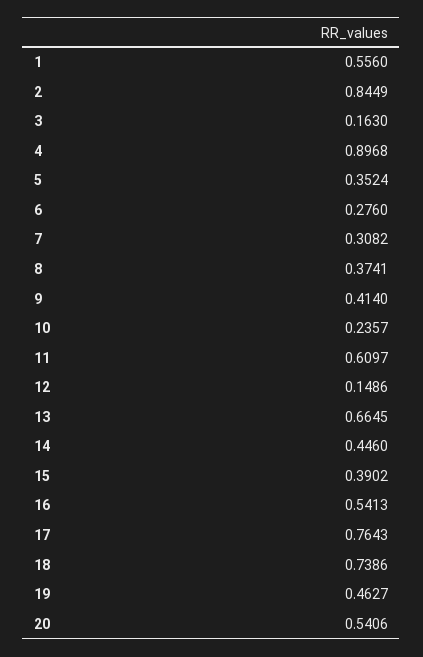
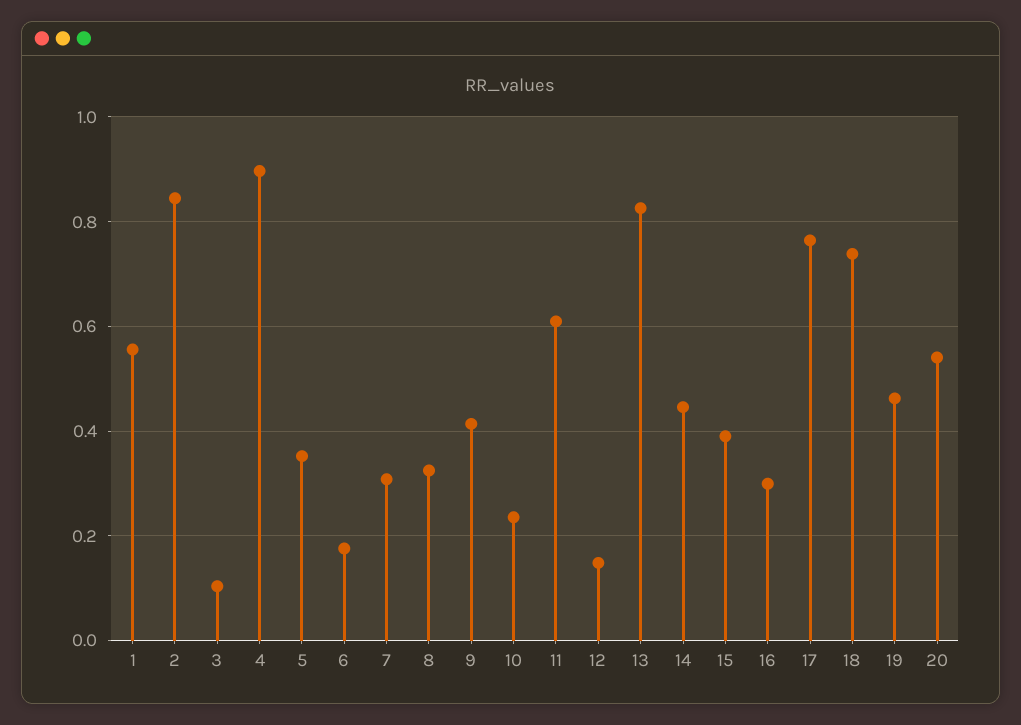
  {
    "1": 0.556,
    "2": 0.8449,
-   "3": 0.163,
+   "3": 0.1,
    "4": 0.8968,
    "5": 0.3524,
-   "6": 0.276,
+   "6": 0.18,
    "7": 0.3082,
-   "8": 0.3741,
+   "8": 0.32,
    "9": 0.414,
    "10": 0.2357,
    "11": 0.6097,
    "12": 0.1486,
-   "13": 0.6645,
+   "13": 0.82,
    "14": 0.446,
    "15": 0.3902,
-   "16": 0.5413,
+   "16": 0.3,
    "17": 0.7643,
    "18": 0.7386,
    "19": 0.4627,
    "20": 0.5406
  }

